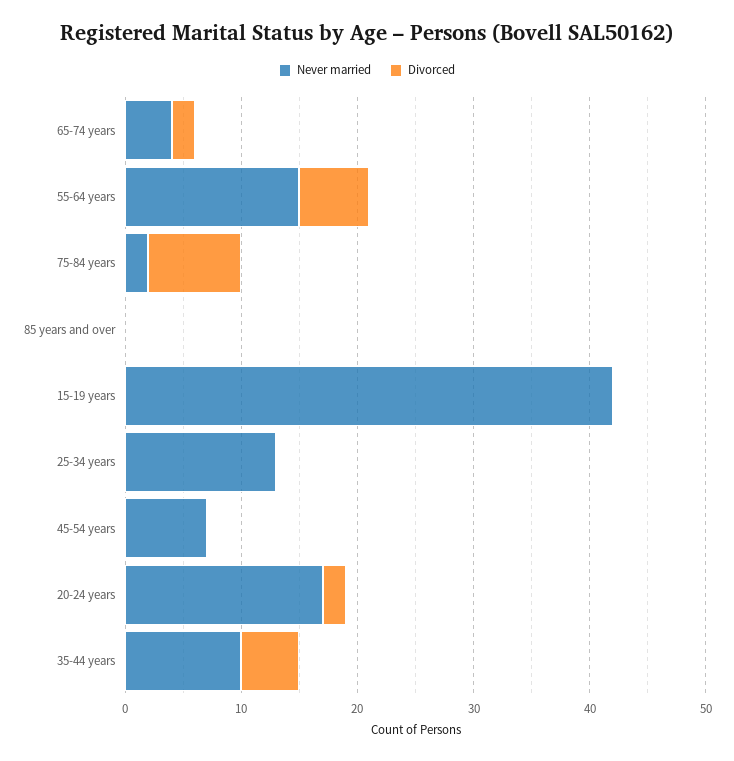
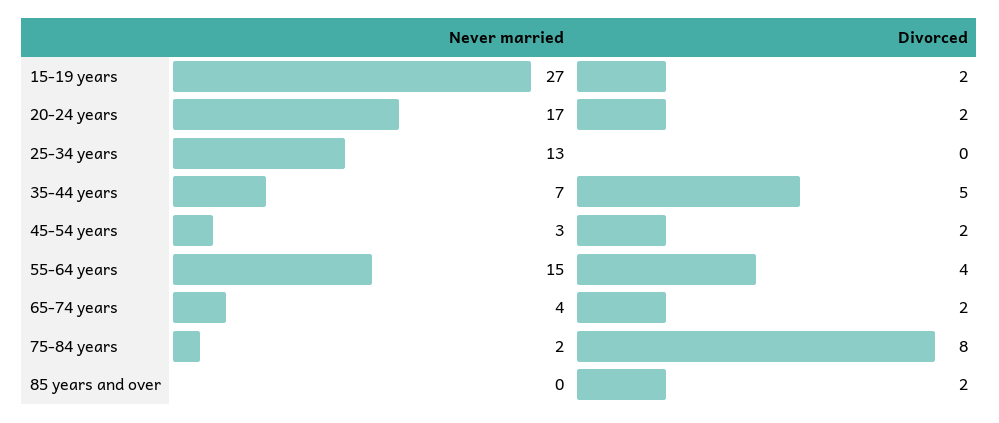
  {
    "Never married": {
      "65-74 years": 4,
      "55-64 years": 15,
      "75-84 years": 2,
      "85 years and over": 0,
-     "15-19 years": 42,
+     "15-19 years": 27,
      "25-34 years": 13,
-     "45-54 years": 7,
+     "45-54 years": 3,
      "20-24 years": 17,
-     "35-44 years": 10
+     "35-44 years": 7
    },
    "Divorced": {
      "65-74 years": 2,
-     "55-64 years": 6,
+     "55-64 years": 4,
      "75-84 years": 8,
-     "85 years and over": 0,
+     "85 years and over": 2,
-     "15-19 years": 0,
+     "15-19 years": 2,
      "25-34 years": 0,
-     "45-54 years": 0,
+     "45-54 years": 2,
      "20-24 years": 2,
      "35-44 years": 5
    }
  }

